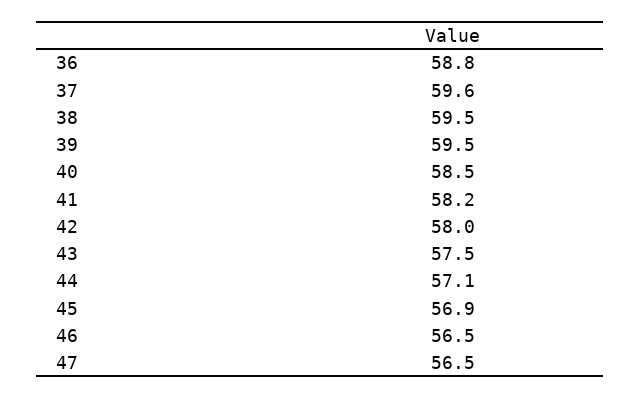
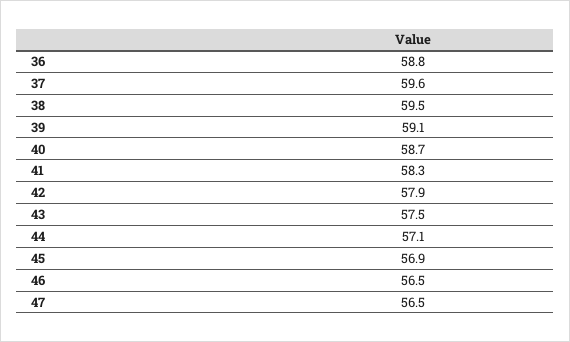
  {
    "36": 58.8,
    "37": 59.6,
    "38": 59.5,
-   "39": 59.5,
+   "39": 59.1,
-   "40": 58.5,
+   "40": 58.7,
-   "41": 58.2,
+   "41": 58.3,
-   "42": 58,
+   "42": 57.9,
    "43": 57.5,
    "44": 57.1,
    "45": 56.9,
    "46": 56.5,
    "47": 56.5
  }

